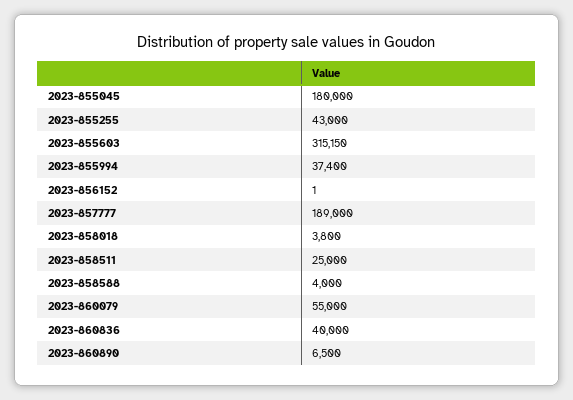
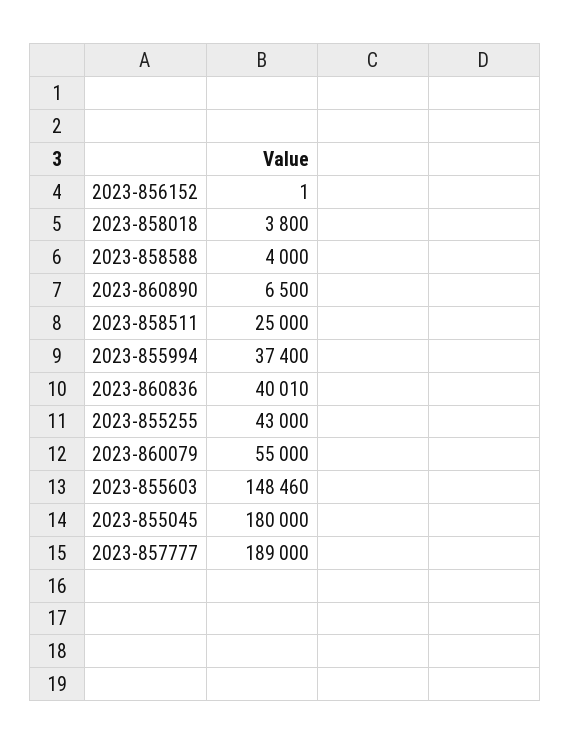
  {
    "2023-855045": 180000,
    "2023-855255": 43000,
-   "2023-855603": 315150,
+   "2023-855603": 148460,
    "2023-855994": 37400,
    "2023-856152": 1,
    "2023-857777": 189000,
    "2023-858018": 3800,
    "2023-858511": 25000,
    "2023-858588": 4000,
    "2023-860079": 55000,
-   "2023-860836": 40000,
+   "2023-860836": 40010,
    "2023-860890": 6500
  }

